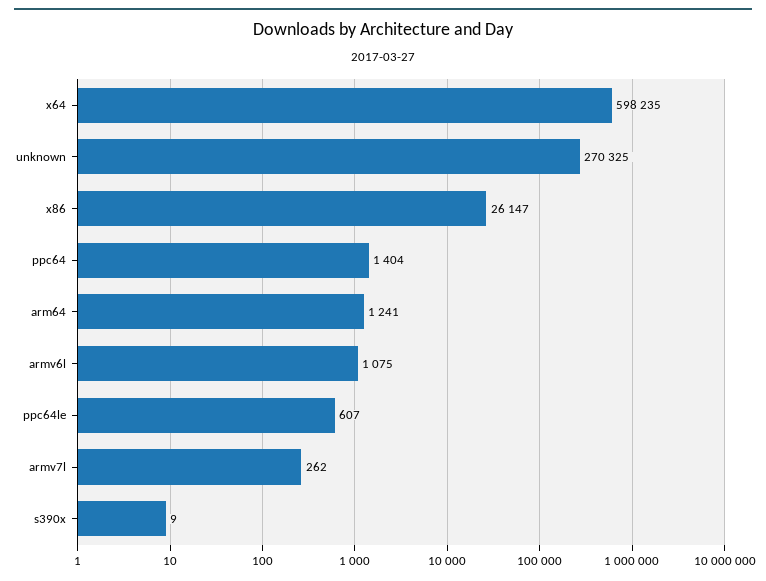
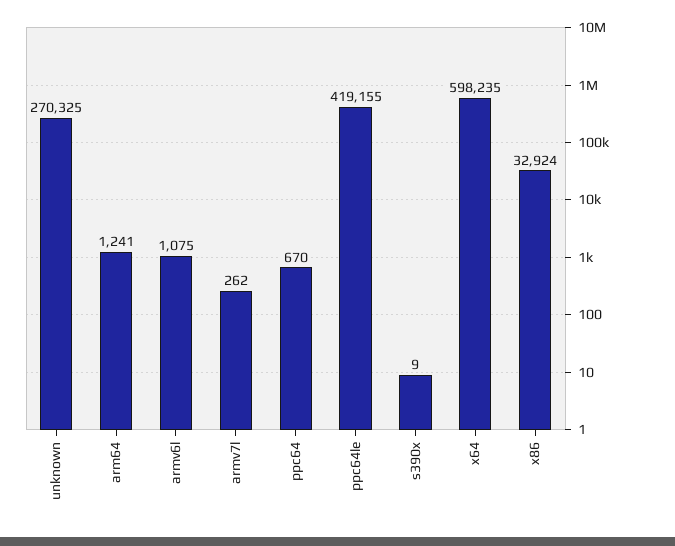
  {
    "x64": 598235,
    "unknown": 270325,
-   "x86": 26147,
+   "x86": 32924,
-   "ppc64": 1404,
+   "ppc64": 670,
    "arm64": 1241,
    "armv6l": 1075,
-   "ppc64le": 607,
+   "ppc64le": 419155,
    "armv7l": 262,
    "s390x": 9
  }

